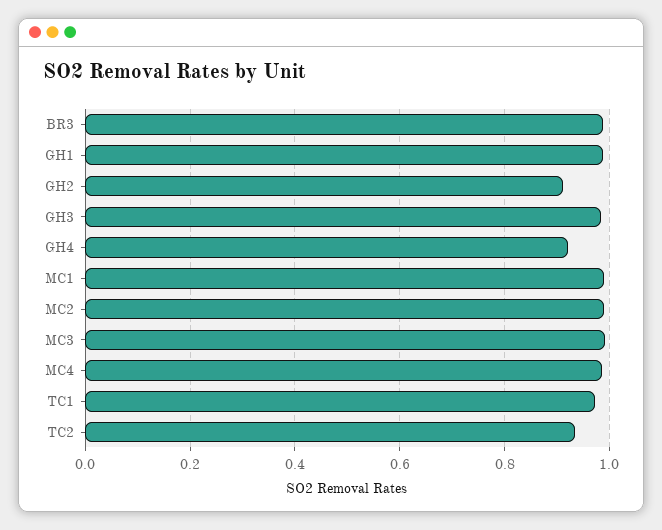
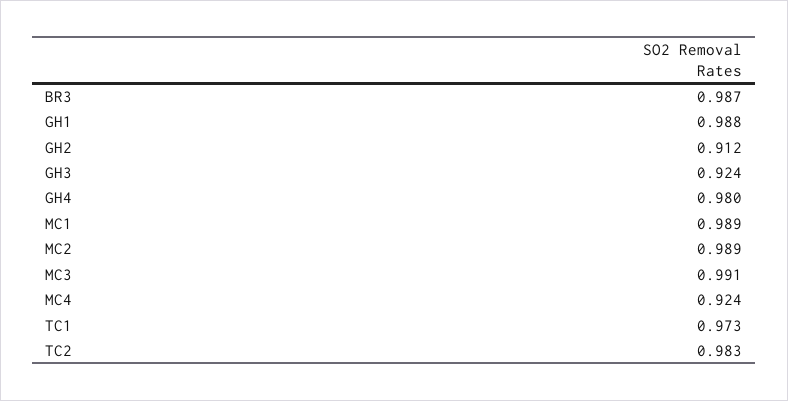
  {
    "BR3": 0.987,
    "GH1": 0.988,
    "GH2": 0.912,
-   "GH3": 0.98,
+   "GH3": 0.924,
-   "GH4": 0.92,
+   "GH4": 0.98,
    "MC1": 0.989,
    "MC2": 0.989,
    "MC3": 0.991,
-   "MC4": 0.98,
+   "MC4": 0.924,
    "TC1": 0.973,
-   "TC2": 0.94
+   "TC2": 0.983
  }

